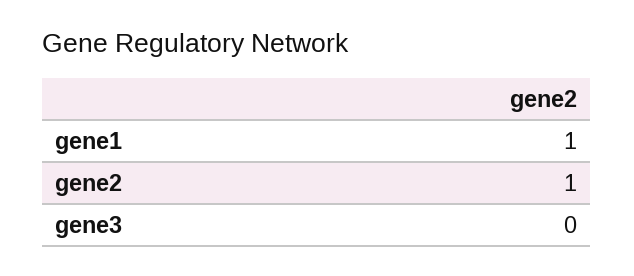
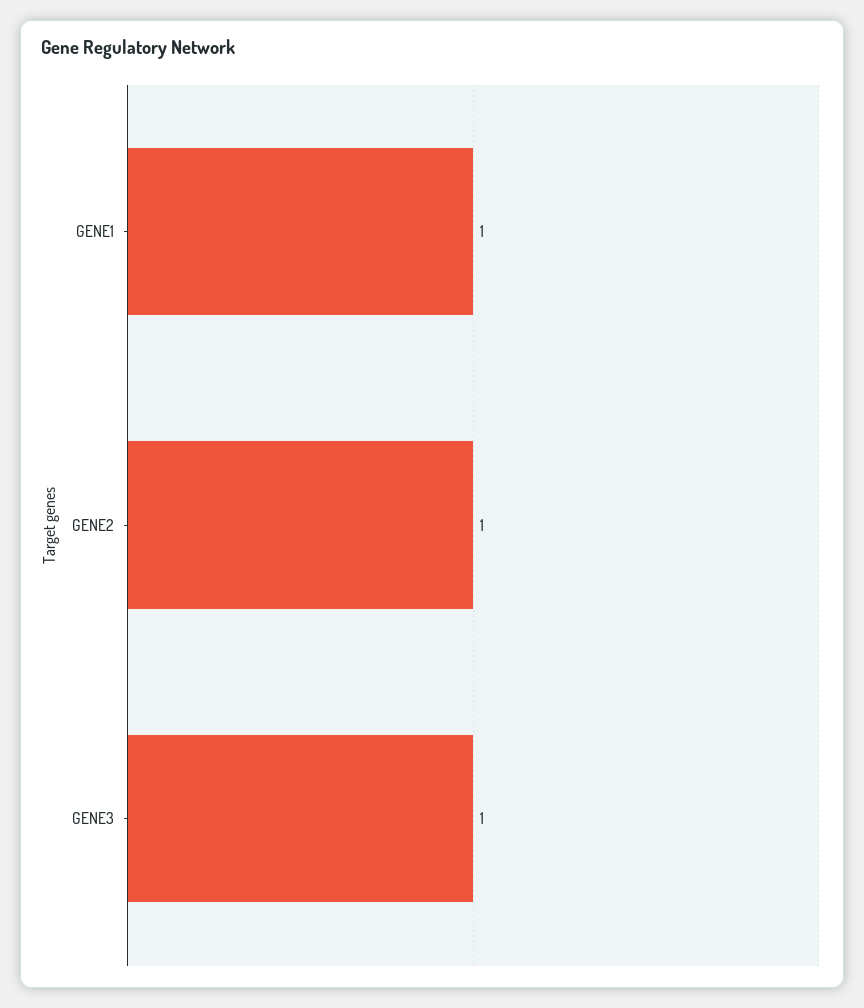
  {
    "gene1": 1,
    "gene2": 1,
-   "gene3": 0
+   "gene3": 1
  }

